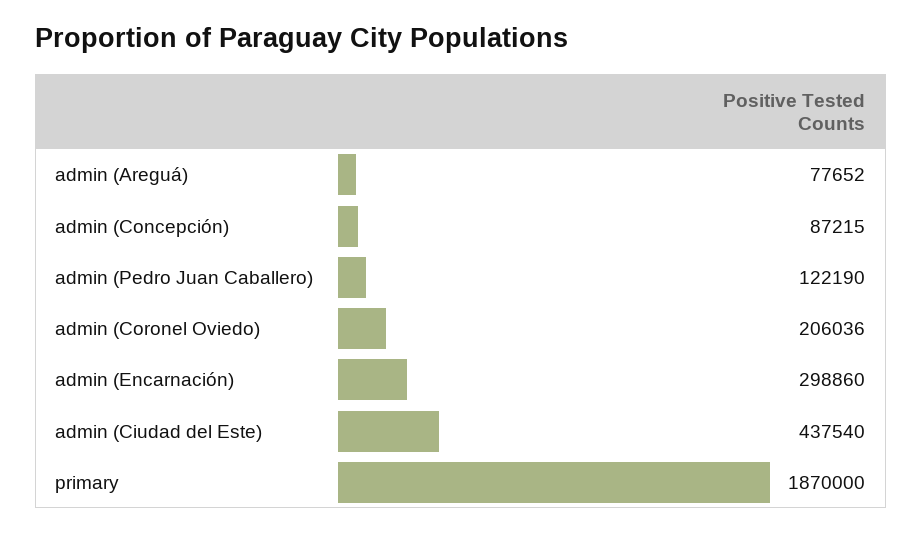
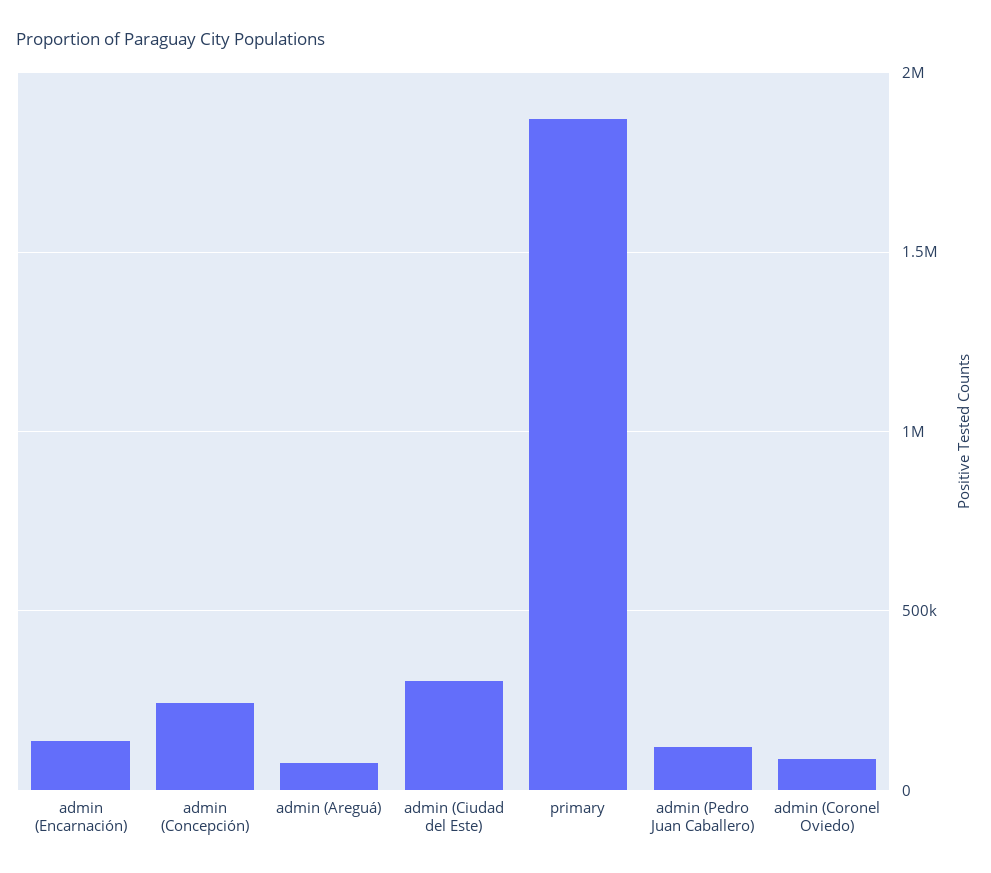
  {
    "admin (Areguá)": 77652,
-   "admin (Concepción)": 87215,
+   "admin (Concepción)": 250000,
    "admin (Pedro Juan Caballero)": 122190,
-   "admin (Coronel Oviedo)": 206036,
+   "admin (Coronel Oviedo)": 100000,
-   "admin (Encarnación)": 298860,
+   "admin (Encarnación)": 150000,
-   "admin (Ciudad del Este)": 437540,
+   "admin (Ciudad del Este)": 300000,
    "primary": 1870000
  }

